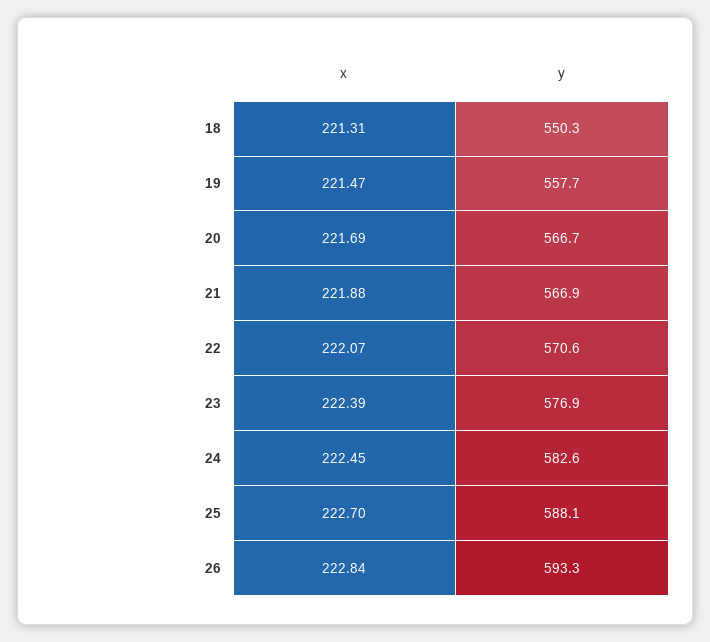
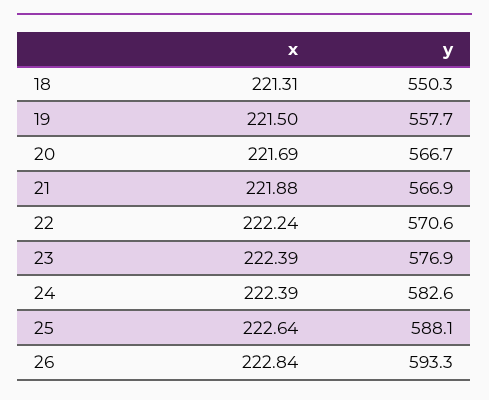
  {
    "x": {
      "18": 221.31,
-     "19": 221.47,
+     "19": 221.5,
      "20": 221.69,
      "21": 221.88,
-     "22": 222.07,
+     "22": 222.24,
      "23": 222.39,
-     "24": 222.45,
+     "24": 222.39,
-     "25": 222.7,
+     "25": 222.64,
      "26": 222.84
    },
    "y": {
      "18": 550.3,
      "19": 557.7,
      "20": 566.7,
      "21": 566.9,
      "22": 570.6,
      "23": 576.9,
      "24": 582.6,
      "25": 588.1,
      "26": 593.3
    }
  }

